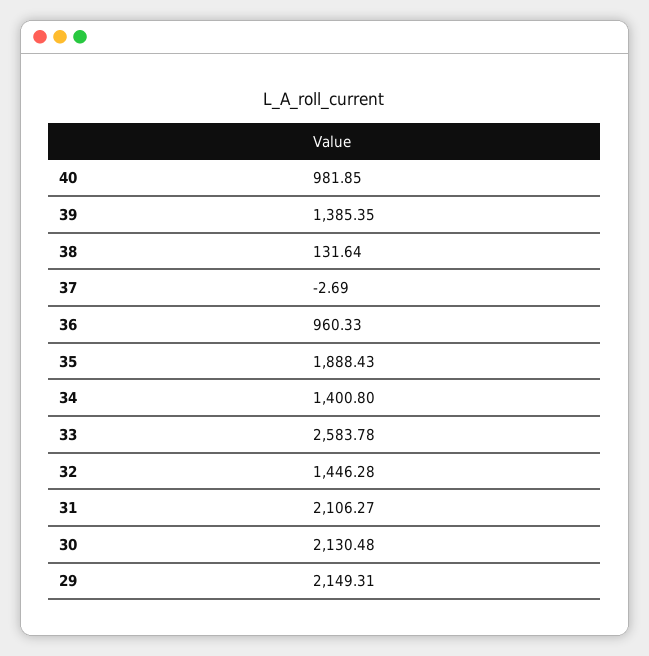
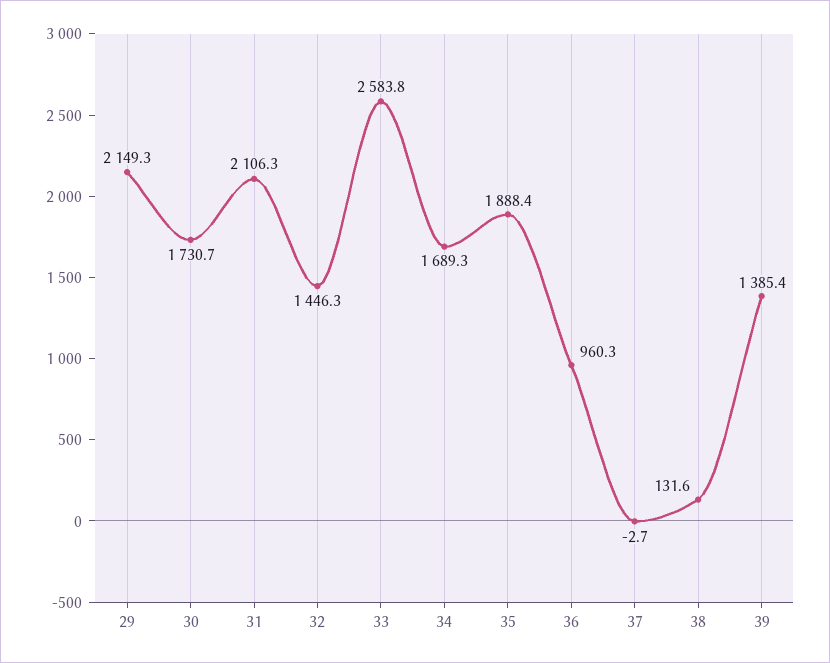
  {
-   "40": 981.85,
    "39": 1385.35,
    "38": 131.64,
    "37": -2.69,
    "36": 960.33,
    "35": 1888.43,
-   "34": 1400.8,
+   "34": 1689.3,
    "33": 2583.78,
    "32": 1446.28,
    "31": 2106.27,
-   "30": 2130.48,
+   "30": 1730.7,
    "29": 2149.31
  }

